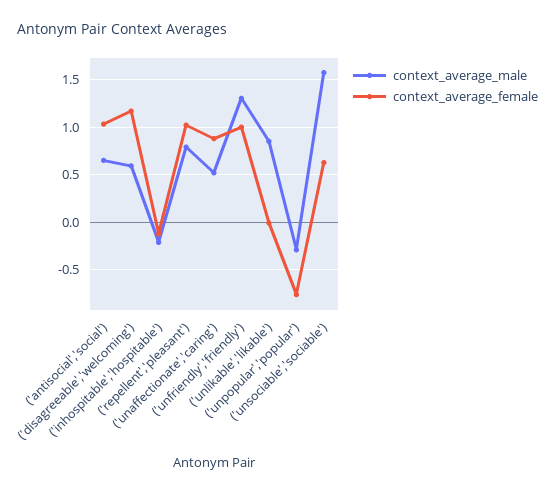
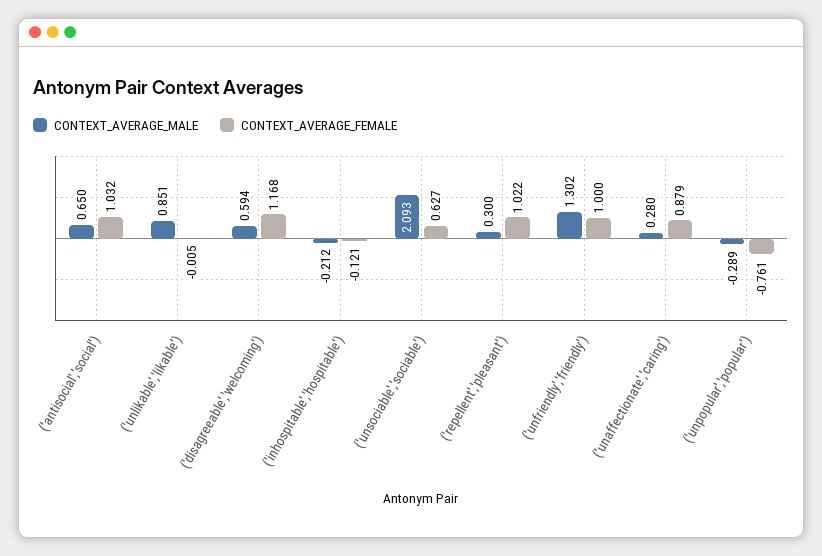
  {
    "context_average_male": {
      "('antisocial','social')": 0.65,
      "('disagreeable','welcoming')": 0.594,
      "('inhospitable','hospitable')": -0.212,
-     "('repellent','pleasant')": 0.8,
+     "('repellent','pleasant')": 0.3,
-     "('unaffectionate','caring')": 0.5,
+     "('unaffectionate','caring')": 0.28,
      "('unfriendly','friendly')": 1.302,
      "('unlikable','likable')": 0.851,
      "('unpopular','popular')": -0.289,
-     "('unsociable','sociable')": 1.6
+     "('unsociable','sociable')": 2.093
    },
    "context_average_female": {
      "('antisocial','social')": 1.032,
      "('disagreeable','welcoming')": 1.168,
      "('inhospitable','hospitable')": -0.121,
      "('repellent','pleasant')": 1.022,
      "('unaffectionate','caring')": 0.879,
      "('unfriendly','friendly')": 1,
      "('unlikable','likable')": -0.005,
      "('unpopular','popular')": -0.761,
      "('unsociable','sociable')": 0.627
    }
  }

